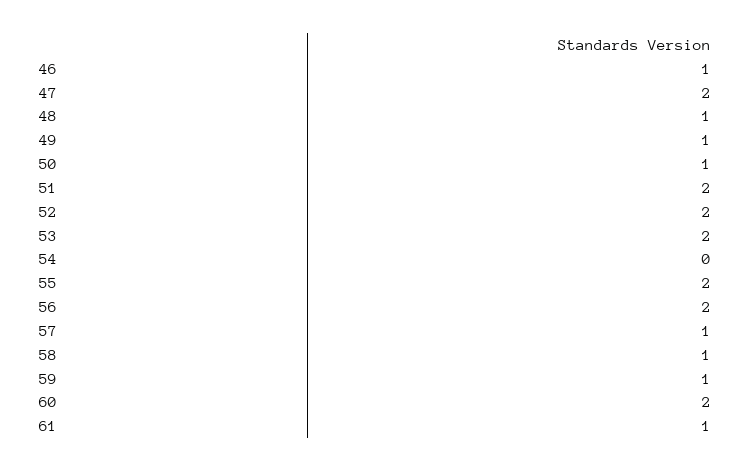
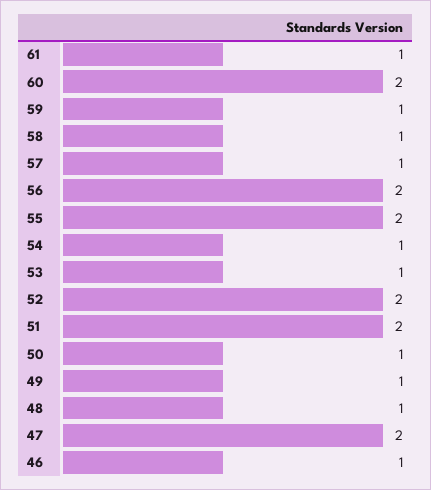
  {
    "46": 1,
    "47": 2,
    "48": 1,
    "49": 1,
    "50": 1,
    "51": 2,
    "52": 2,
-   "53": 2,
+   "53": 1,
-   "54": 0,
+   "54": 1,
    "55": 2,
    "56": 2,
    "57": 1,
    "58": 1,
    "59": 1,
    "60": 2,
    "61": 1
  }

